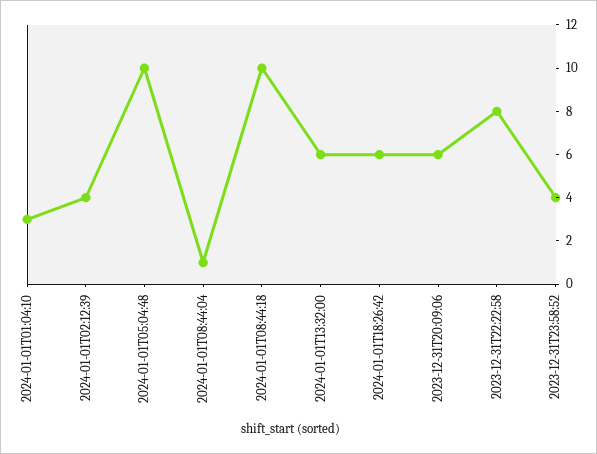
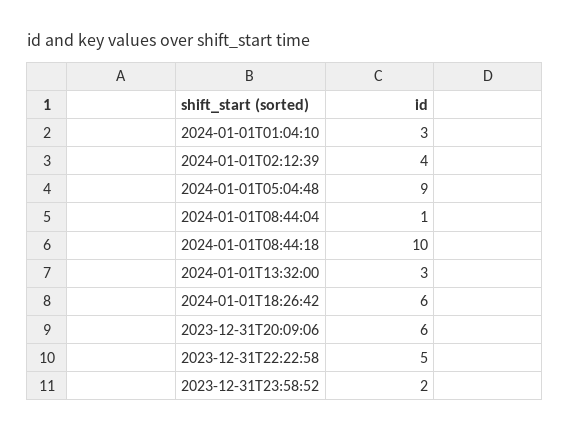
  {
    "2024-01-01T01:04:10": 3,
    "2024-01-01T02:12:39": 4,
-   "2024-01-01T05:04:48": 10,
+   "2024-01-01T05:04:48": 9,
    "2024-01-01T08:44:04": 1,
    "2024-01-01T08:44:18": 10,
-   "2024-01-01T13:32:00": 6,
+   "2024-01-01T13:32:00": 3,
    "2024-01-01T18:26:42": 6,
    "2023-12-31T20:09:06": 6,
-   "2023-12-31T22:22:58": 8,
+   "2023-12-31T22:22:58": 5,
-   "2023-12-31T23:58:52": 4
+   "2023-12-31T23:58:52": 2
  }

